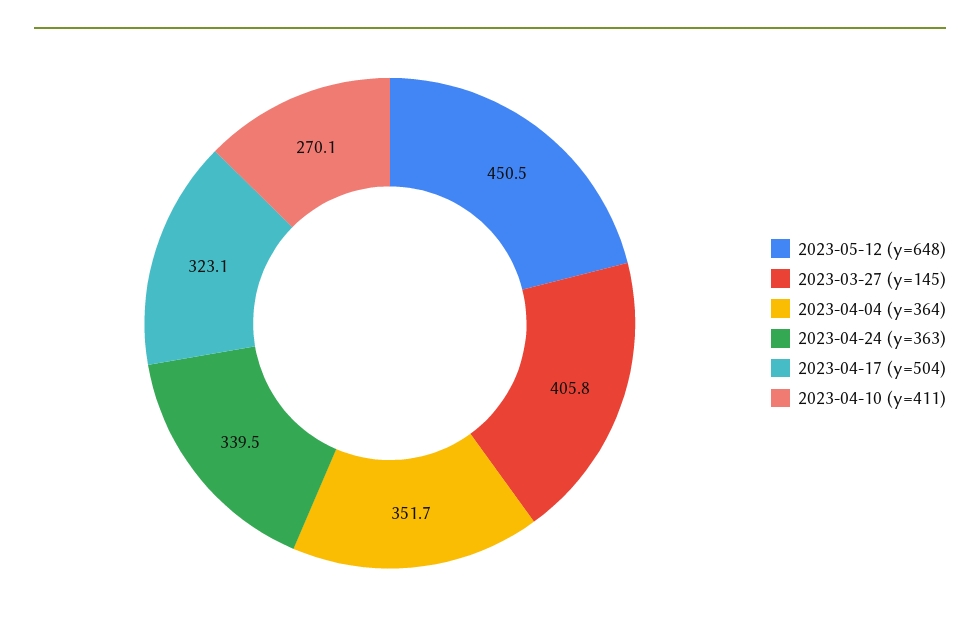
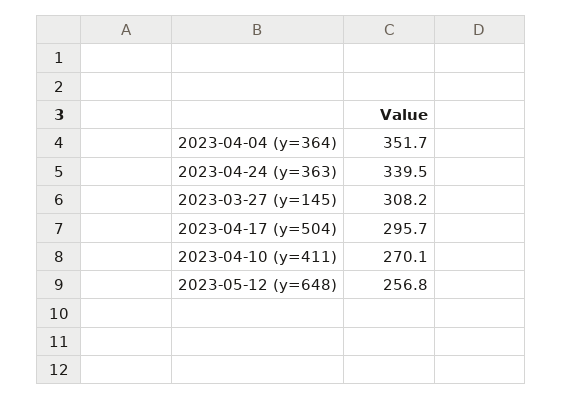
  {
-   "2023-05-12 (y=648)": 450.5,
+   "2023-05-12 (y=648)": 256.8,
-   "2023-03-27 (y=145)": 405.8,
+   "2023-03-27 (y=145)": 308.2,
    "2023-04-04 (y=364)": 351.7,
    "2023-04-24 (y=363)": 339.5,
-   "2023-04-17 (y=504)": 323.1,
+   "2023-04-17 (y=504)": 295.7,
    "2023-04-10 (y=411)": 270.1
  }

